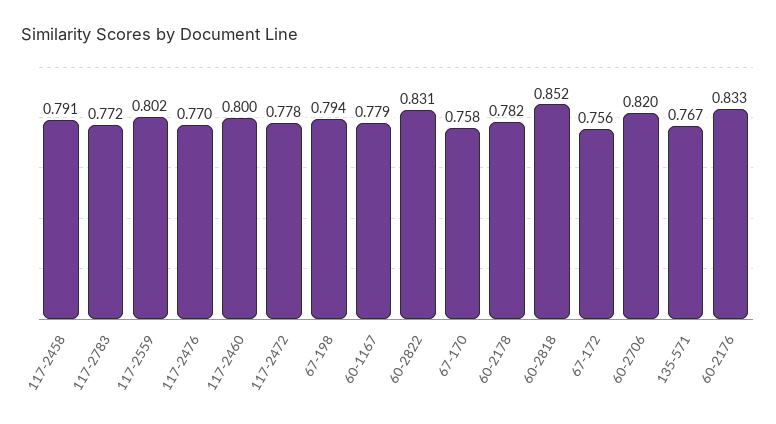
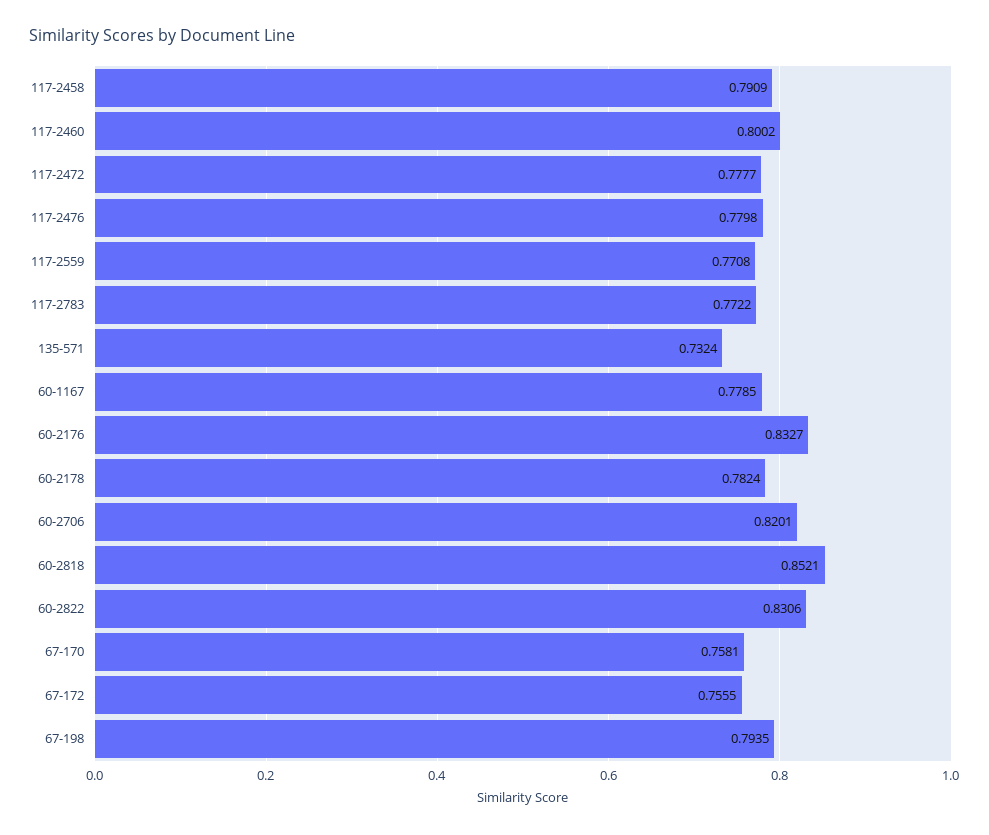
  {
    "117-2458": 0.7909,
    "117-2783": 0.7722,
-   "117-2559": 0.802,
+   "117-2559": 0.7708,
-   "117-2476": 0.77,
+   "117-2476": 0.7798,
    "117-2460": 0.8002,
    "117-2472": 0.7777,
    "67-198": 0.7935,
    "60-1167": 0.7785,
    "60-2822": 0.8306,
    "67-170": 0.7581,
    "60-2178": 0.7824,
    "60-2818": 0.8521,
    "67-172": 0.7555,
    "60-2706": 0.8201,
-   "135-571": 0.767,
+   "135-571": 0.7324,
    "60-2176": 0.8327
  }

